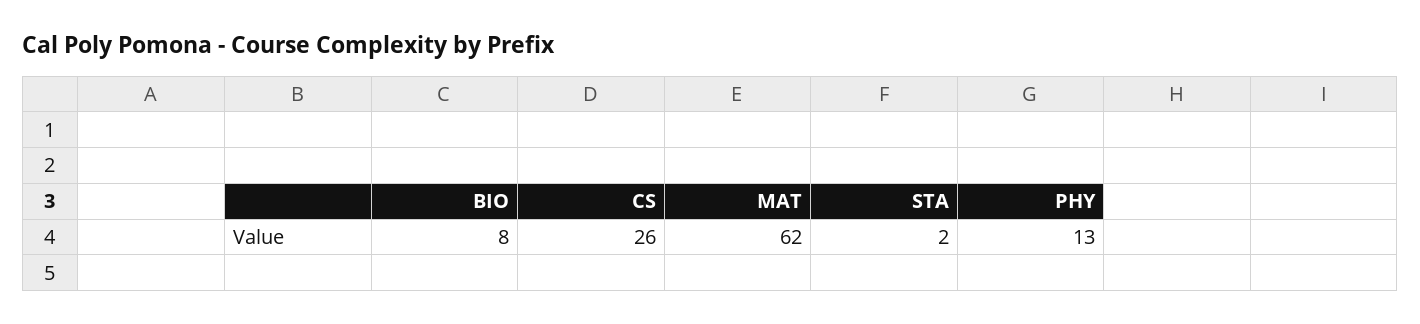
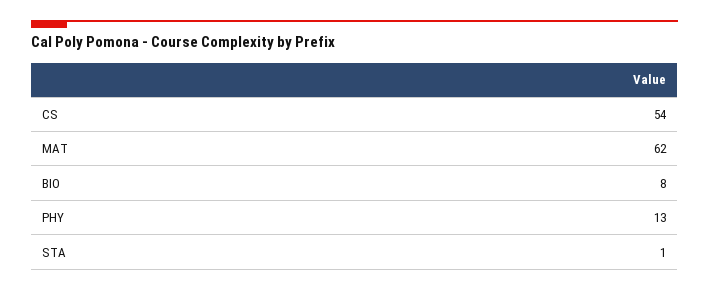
  {
    "BIO": 8,
-   "CS": 26,
+   "CS": 54,
    "MAT": 62,
-   "STA": 2,
+   "STA": 1,
    "PHY": 13
  }

